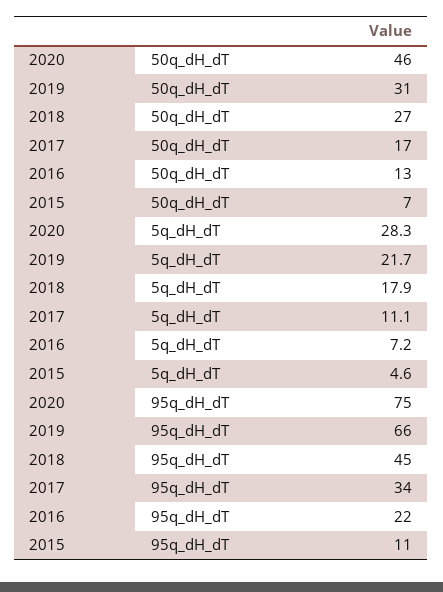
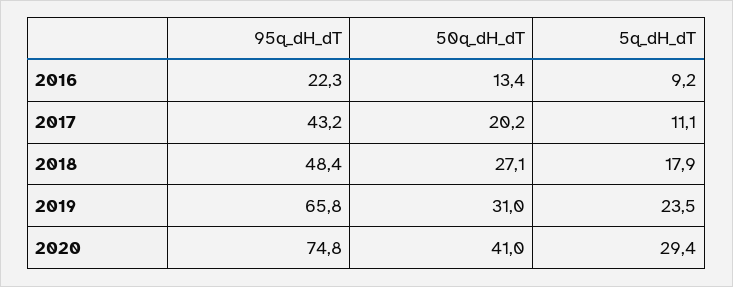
  {
    "2020": {
-     "50q_dH_dT": 46,
+     "50q_dH_dT": 41,
-     "5q_dH_dT": 28.3,
+     "5q_dH_dT": 29.4,
      "95q_dH_dT": 74.8
    },
    "2019": {
      "50q_dH_dT": 31,
-     "5q_dH_dT": 21.7,
+     "5q_dH_dT": 23.5,
      "95q_dH_dT": 65.8
    },
    "2018": {
      "50q_dH_dT": 27.1,
      "5q_dH_dT": 17.9,
-     "95q_dH_dT": 45
+     "95q_dH_dT": 48.4
    },
    "2017": {
-     "50q_dH_dT": 17,
+     "50q_dH_dT": 20.2,
      "5q_dH_dT": 11.1,
-     "95q_dH_dT": 34
+     "95q_dH_dT": 43.2
    },
    "2016": {
      "50q_dH_dT": 13.4,
-     "5q_dH_dT": 7.2,
+     "5q_dH_dT": 9.2,
      "95q_dH_dT": 22.3
-   },
+   }
-   "2015": {
-     "50q_dH_dT": 7,
-     "5q_dH_dT": 4.6,
-     "95q_dH_dT": 11
-   }
  }

